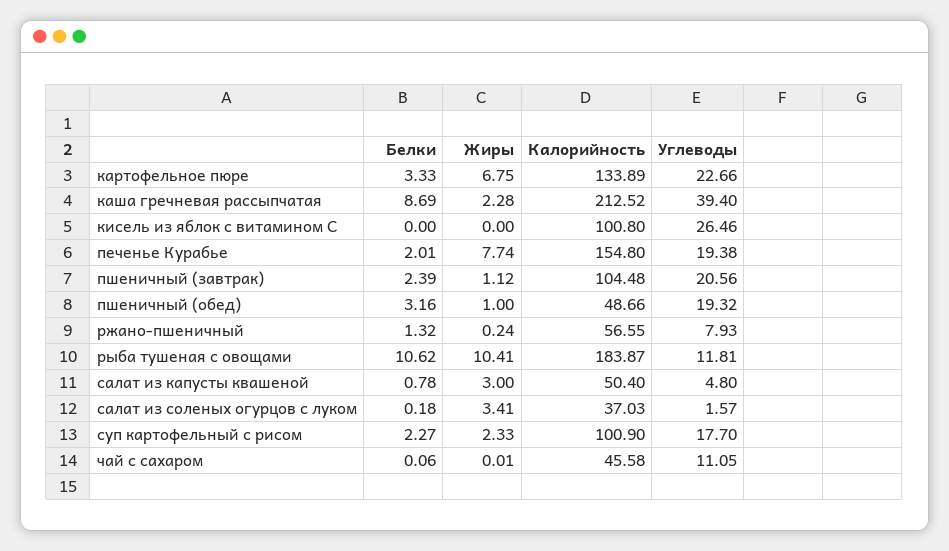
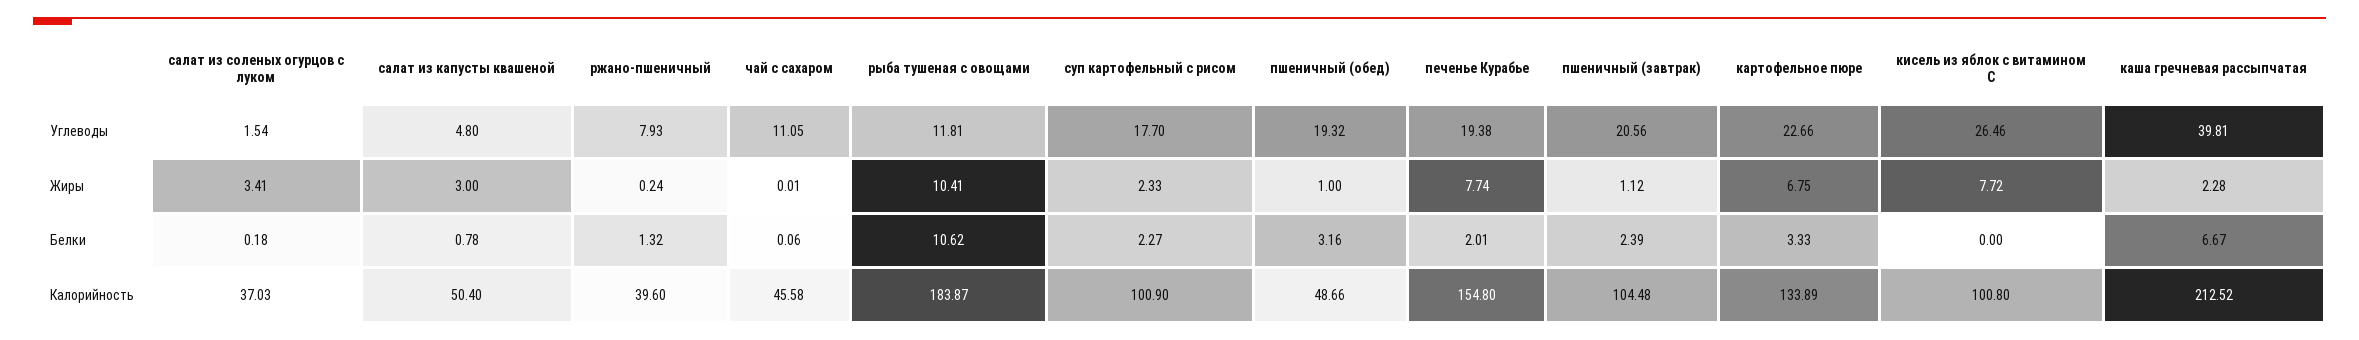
  {
    "Белки": {
      "картофельное пюре": 3.33,
-     "каша гречневая рассыпчатая": 8.69,
+     "каша гречневая рассыпчатая": 6.67,
      "кисель из яблок с витамином С": 0,
      "печенье Курабье": 2.01,
      "пшеничный (завтрак)": 2.39,
      "пшеничный (обед)": 3.16,
      "ржано-пшеничный": 1.32,
      "рыба тушеная с овощами": 10.62,
      "салат из капусты квашеной": 0.78,
      "салат из соленых огурцов с луком": 0.18,
      "суп картофельный с рисом": 2.27,
      "чай с сахаром": 0.06
    },
    "Жиры": {
      "картофельное пюре": 6.75,
      "каша гречневая рассыпчатая": 2.28,
-     "кисель из яблок с витамином С": 0,
+     "кисель из яблок с витамином С": 7.72,
      "печенье Курабье": 7.74,
      "пшеничный (завтрак)": 1.12,
      "пшеничный (обед)": 1,
      "ржано-пшеничный": 0.24,
      "рыба тушеная с овощами": 10.41,
      "салат из капусты квашеной": 3,
      "салат из соленых огурцов с луком": 3.41,
      "суп картофельный с рисом": 2.33,
      "чай с сахаром": 0.01
    },
    "Калорийность": {
      "картофельное пюре": 133.89,
      "каша гречневая рассыпчатая": 212.52,
      "кисель из яблок с витамином С": 100.8,
      "печенье Курабье": 154.8,
      "пшеничный (завтрак)": 104.48,
      "пшеничный (обед)": 48.66,
-     "ржано-пшеничный": 56.55,
+     "ржано-пшеничный": 39.6,
      "рыба тушеная с овощами": 183.87,
      "салат из капусты квашеной": 50.4,
      "салат из соленых огурцов с луком": 37.03,
      "суп картофельный с рисом": 100.9,
      "чай с сахаром": 45.58
    },
    "Углеводы": {
      "картофельное пюре": 22.66,
-     "каша гречневая рассыпчатая": 39.4,
+     "каша гречневая рассыпчатая": 39.81,
      "кисель из яблок с витамином С": 26.46,
      "печенье Курабье": 19.38,
      "пшеничный (завтрак)": 20.56,
      "пшеничный (обед)": 19.32,
      "ржано-пшеничный": 7.93,
      "рыба тушеная с овощами": 11.81,
      "салат из капусты квашеной": 4.8,
-     "салат из соленых огурцов с луком": 1.57,
+     "салат из соленых огурцов с луком": 1.54,
      "суп картофельный с рисом": 17.7,
      "чай с сахаром": 11.05
    }
  }

